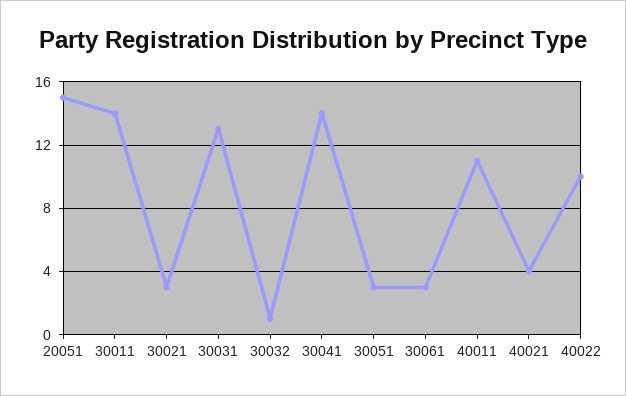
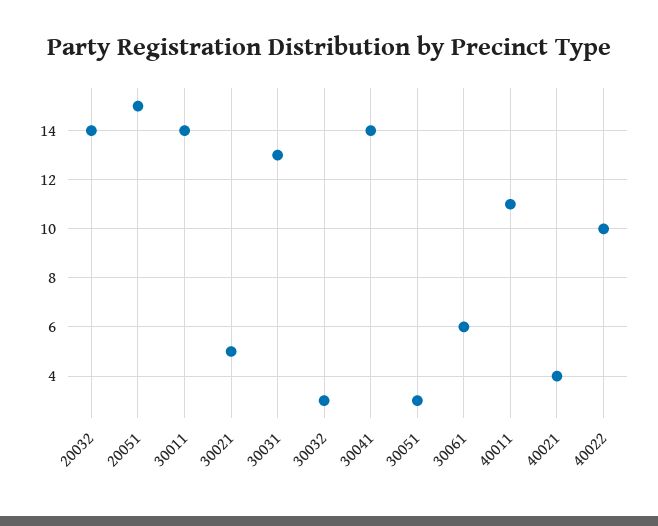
  {
    "20051": 15,
    "30011": 14,
-   "30021": 3,
+   "30021": 5,
    "30031": 13,
-   "30032": 1,
+   "30032": 3,
    "30041": 14,
    "30051": 3,
-   "30061": 3,
+   "30061": 6,
    "40011": 11,
    "40021": 4,
-   "40022": 10
+   "40022": 10,
+   "20032": 14
  }

